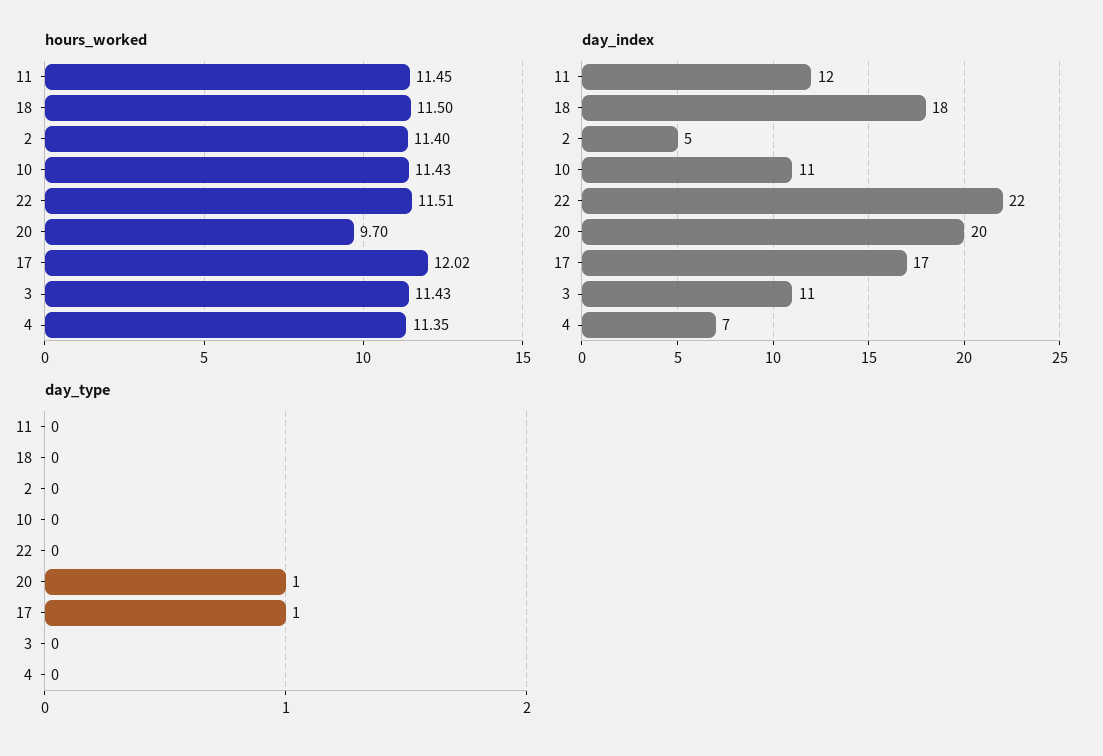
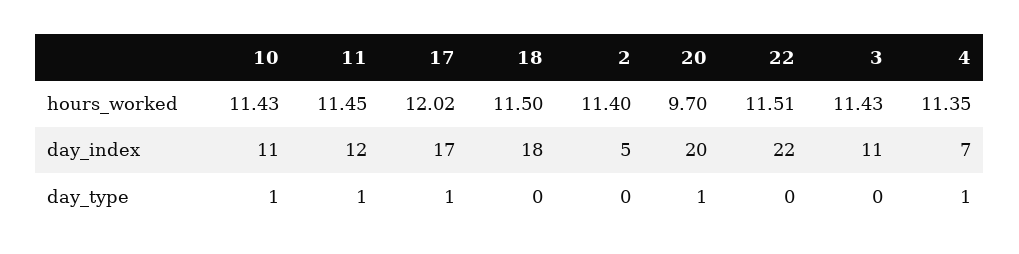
  {
    "hours_worked": {
      "11": 11.45,
      "18": 11.5,
      "2": 11.4,
      "10": 11.43,
      "22": 11.51,
      "20": 9.7,
      "17": 12.02,
      "3": 11.43,
      "4": 11.35
    },
    "day_index": {
      "11": 12,
      "18": 18,
      "2": 5,
      "10": 11,
      "22": 22,
      "20": 20,
      "17": 17,
      "3": 11,
      "4": 7
    },
    "day_type": {
-     "11": 0,
+     "11": 1,
      "18": 0,
      "2": 0,
-     "10": 0,
+     "10": 1,
      "22": 0,
      "20": 1,
      "17": 1,
      "3": 0,
-     "4": 0
+     "4": 1
    }
  }

